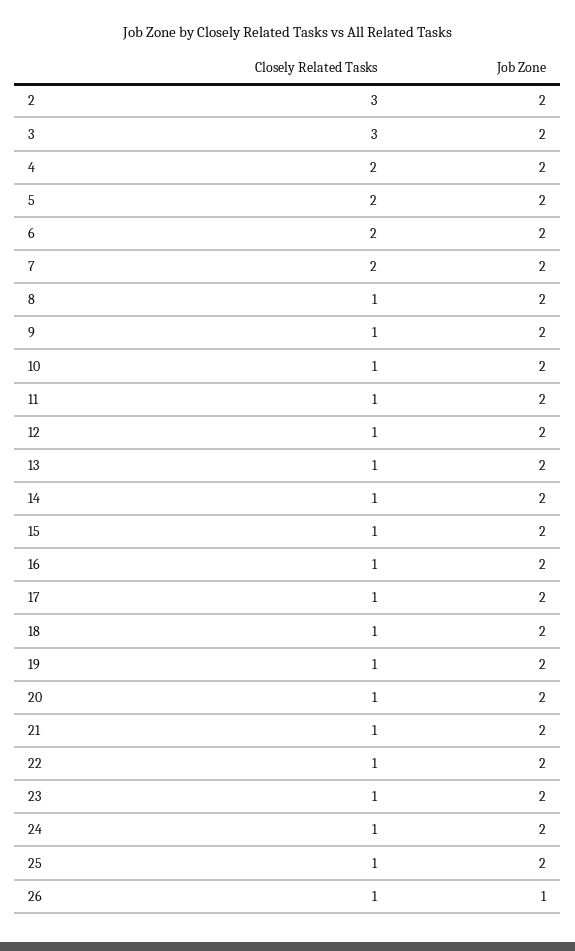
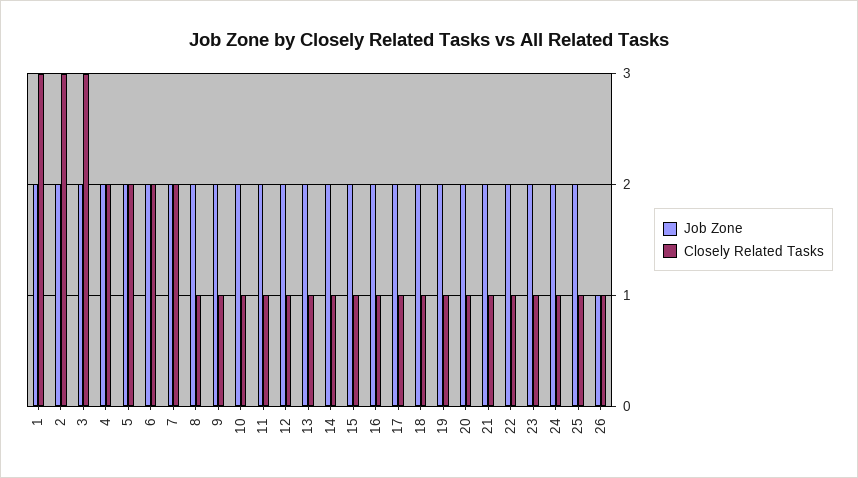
  {
    "Closely Related Tasks": {
      "2": 3,
      "3": 3,
      "4": 2,
      "5": 2,
      "6": 2,
      "7": 2,
      "8": 1,
      "9": 1,
      "10": 1,
      "11": 1,
      "12": 1,
      "13": 1,
      "14": 1,
      "15": 1,
      "16": 1,
      "17": 1,
      "18": 1,
      "19": 1,
      "20": 1,
      "21": 1,
      "22": 1,
      "23": 1,
      "24": 1,
      "25": 1,
-     "26": 1
+     "26": 1,
+     "1": 3
    },
    "Job Zone": {
      "2": 2,
      "3": 2,
      "4": 2,
      "5": 2,
      "6": 2,
      "7": 2,
      "8": 2,
      "9": 2,
      "10": 2,
      "11": 2,
      "12": 2,
      "13": 2,
      "14": 2,
      "15": 2,
      "16": 2,
      "17": 2,
      "18": 2,
      "19": 2,
      "20": 2,
      "21": 2,
      "22": 2,
      "23": 2,
      "24": 2,
      "25": 2,
-     "26": 1
+     "26": 1,
+     "1": 2
    }
  }

